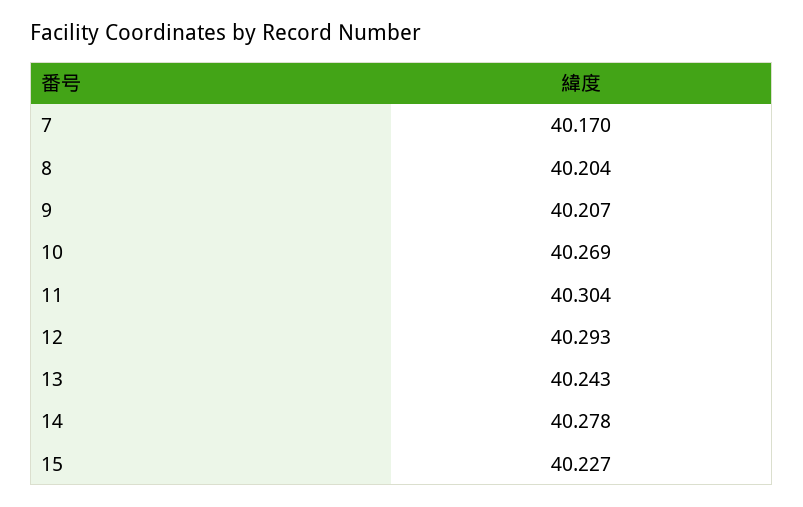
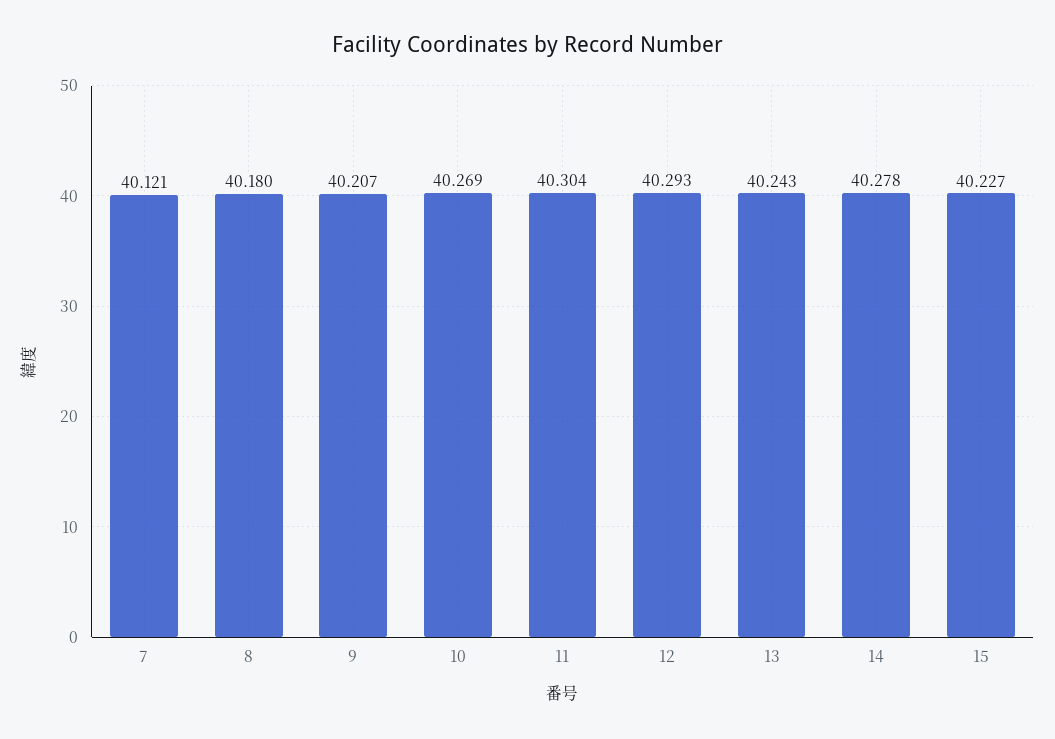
  {
-   "7": 40.17,
+   "7": 40.121,
-   "8": 40.204,
+   "8": 40.18,
    "9": 40.207,
    "10": 40.269,
    "11": 40.304,
    "12": 40.293,
    "13": 40.243,
    "14": 40.278,
    "15": 40.227
  }

